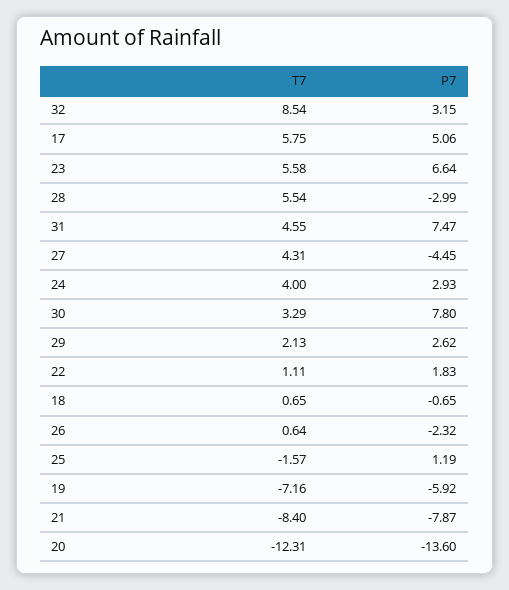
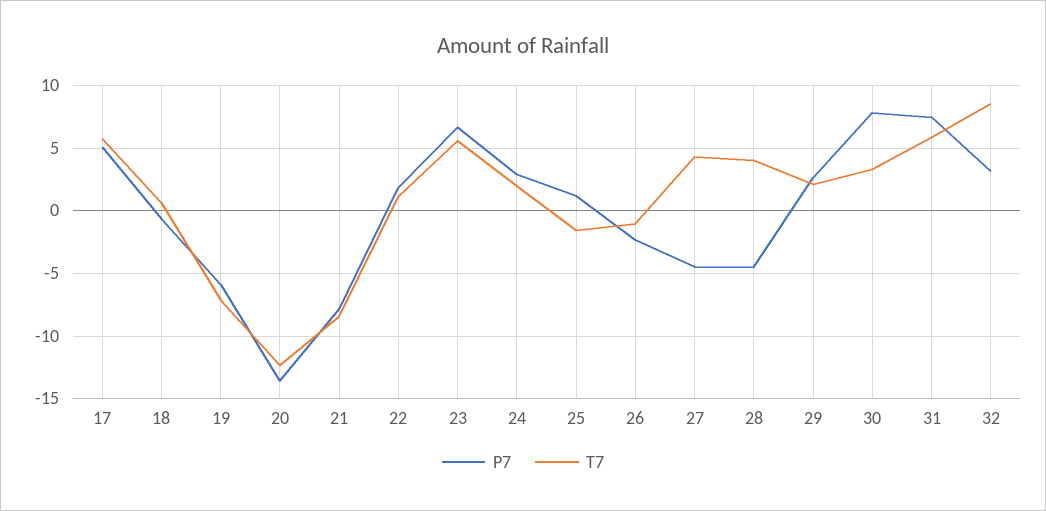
  {
    "T7": {
      "32": 8.54,
      "17": 5.75,
      "23": 5.58,
-     "28": 5.54,
+     "28": 4,
-     "31": 4.55,
+     "31": 6,
      "27": 4.31,
-     "24": 4,
+     "24": 2,
      "30": 3.29,
      "29": 2.13,
      "22": 1.11,
      "18": 0.65,
-     "26": 0.64,
+     "26": -1,
      "25": -1.57,
      "19": -7.16,
      "21": -8.4,
      "20": -12.31
    },
    "P7": {
      "32": 3.15,
      "17": 5.06,
      "23": 6.64,
-     "28": -2.99,
+     "28": -4.5,
      "31": 7.47,
      "27": -4.45,
      "24": 2.93,
      "30": 7.8,
      "29": 2.62,
      "22": 1.83,
      "18": -0.65,
      "26": -2.32,
      "25": 1.19,
      "19": -5.92,
      "21": -7.87,
      "20": -13.6
    }
  }

